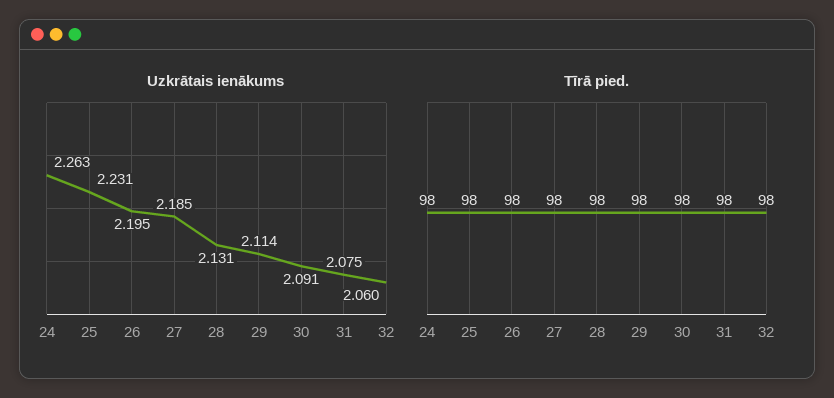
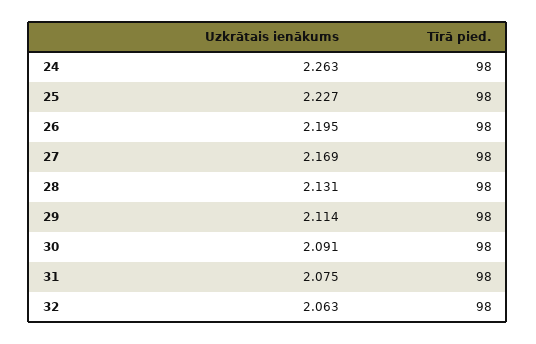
  {
    "Uzkrātais ienākums": {
      "24": 2.263,
-     "25": 2.231,
+     "25": 2.227,
      "26": 2.195,
-     "27": 2.185,
+     "27": 2.169,
      "28": 2.131,
      "29": 2.114,
      "30": 2.091,
      "31": 2.075,
-     "32": 2.06
+     "32": 2.063
    },
    "Tīrā pied.": {
      "24": 98,
      "25": 98,
      "26": 98,
      "27": 98,
      "28": 98,
      "29": 98,
      "30": 98,
      "31": 98,
      "32": 98
    }
  }

